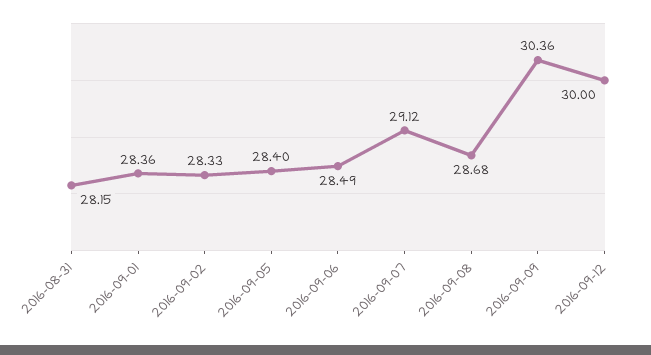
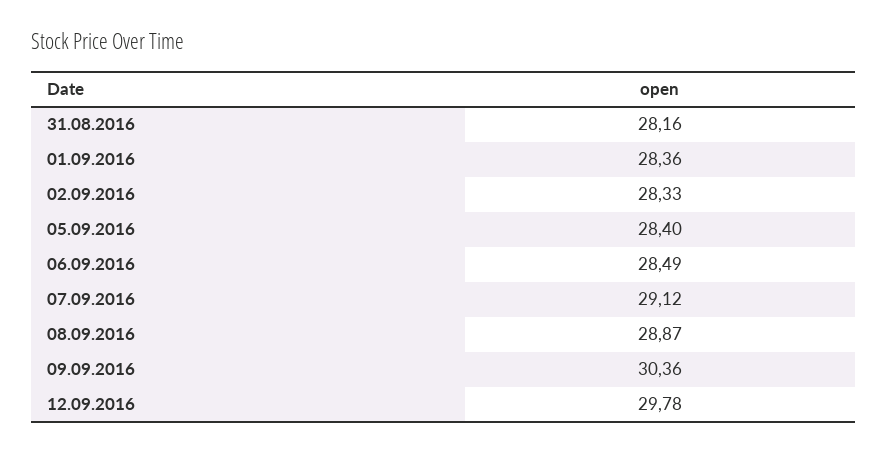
  {
-   "2016-08-31": 28.15,
+   "2016-08-31": 28.16,
    "2016-09-01": 28.36,
    "2016-09-02": 28.33,
    "2016-09-05": 28.4,
    "2016-09-06": 28.49,
    "2016-09-07": 29.12,
-   "2016-09-08": 28.68,
+   "2016-09-08": 28.87,
    "2016-09-09": 30.36,
-   "2016-09-12": 30
+   "2016-09-12": 29.78
  }

